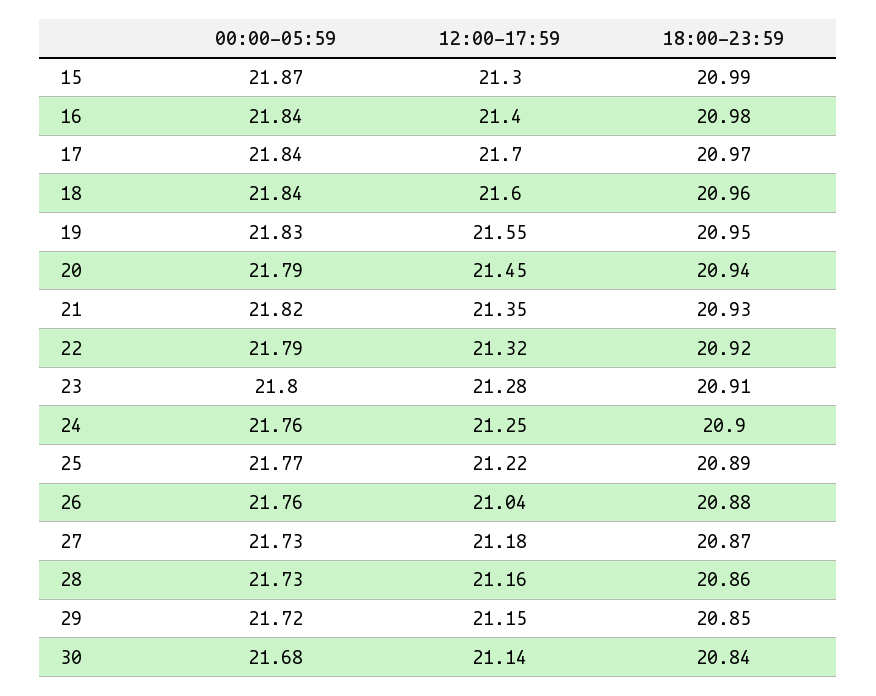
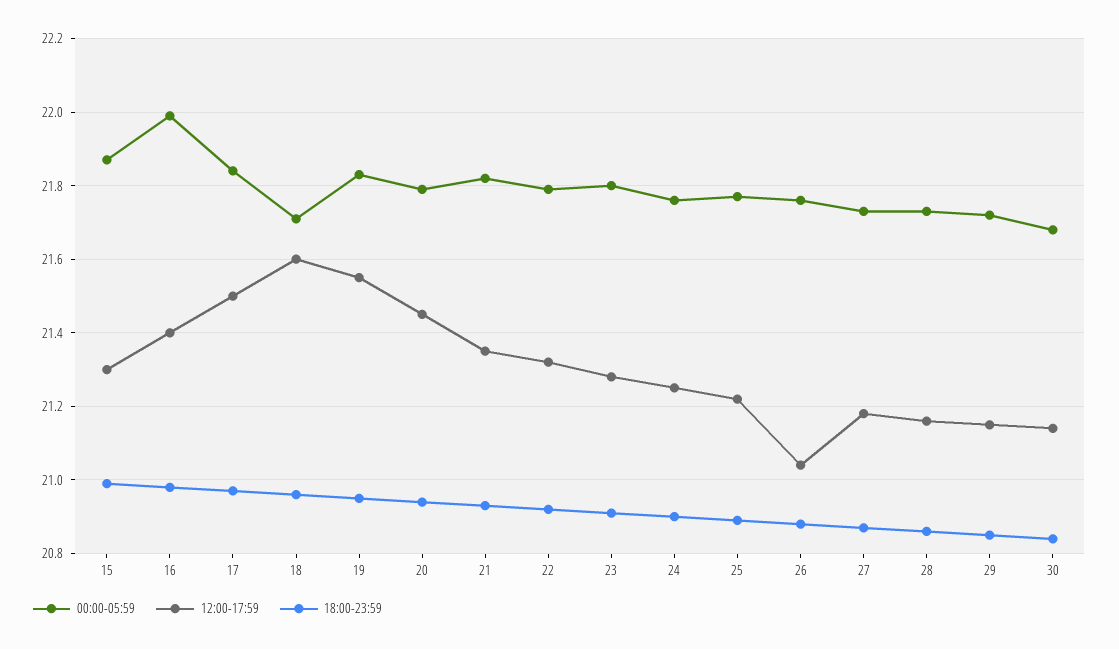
  {
    "00:00-05:59": {
      "15": 21.87,
-     "16": 21.84,
+     "16": 22,
      "17": 21.84,
-     "18": 21.84,
+     "18": 21.7,
      "19": 21.83,
      "20": 21.79,
      "21": 21.82,
      "22": 21.79,
      "23": 21.8,
      "24": 21.76,
      "25": 21.77,
      "26": 21.76,
      "27": 21.73,
      "28": 21.73,
      "29": 21.72,
      "30": 21.68
    },
    "12:00-17:59": {
      "15": 21.3,
      "16": 21.4,
-     "17": 21.7,
+     "17": 21.5,
      "18": 21.6,
      "19": 21.55,
      "20": 21.45,
      "21": 21.35,
      "22": 21.32,
      "23": 21.28,
      "24": 21.25,
      "25": 21.22,
      "26": 21.04,
      "27": 21.18,
      "28": 21.16,
      "29": 21.15,
      "30": 21.14
    },
    "18:00-23:59": {
      "15": 20.99,
      "16": 20.98,
      "17": 20.97,
      "18": 20.96,
      "19": 20.95,
      "20": 20.94,
      "21": 20.93,
      "22": 20.92,
      "23": 20.91,
      "24": 20.9,
      "25": 20.89,
      "26": 20.88,
      "27": 20.87,
      "28": 20.86,
      "29": 20.85,
      "30": 20.84
    }
  }

